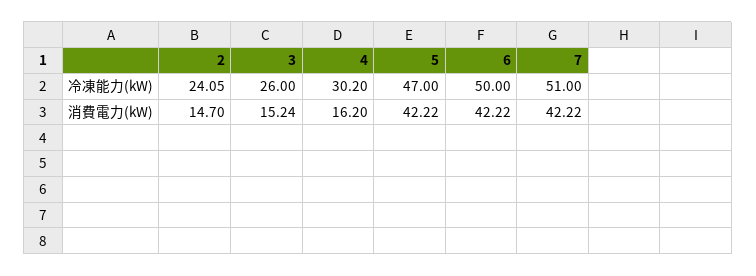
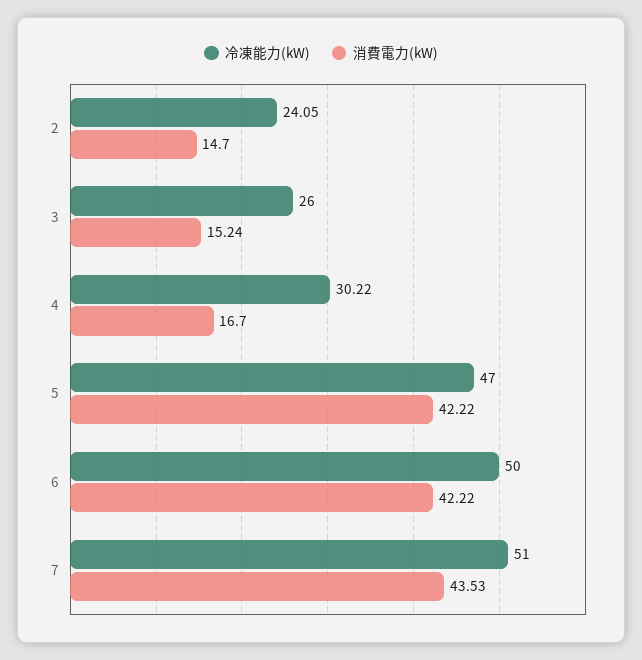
  {
    "冷凍能力(kW)": {
      "2": 24.05,
      "3": 26,
-     "4": 30.2,
+     "4": 30.22,
      "5": 47,
      "6": 50,
      "7": 51
    },
    "消費電力(kW)": {
      "2": 14.7,
      "3": 15.24,
-     "4": 16.2,
+     "4": 16.7,
      "5": 42.22,
      "6": 42.22,
-     "7": 42.22
+     "7": 43.53
    }
  }

